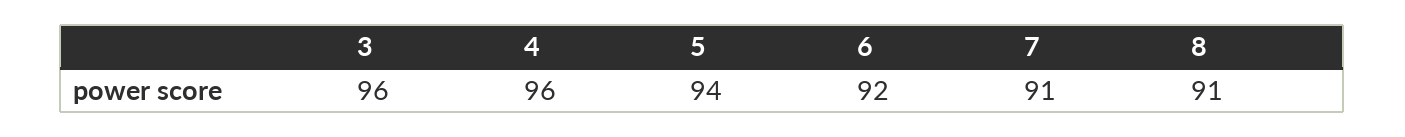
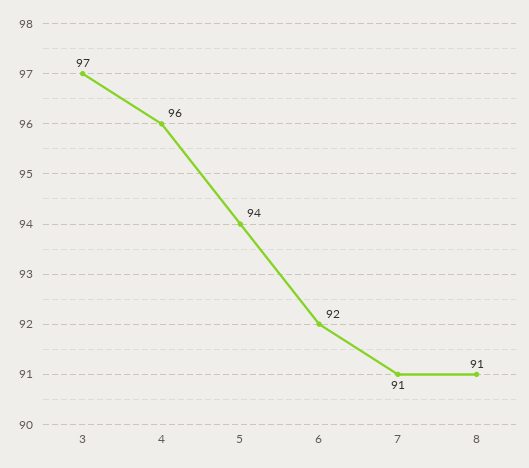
  {
-   "3": 96,
+   "3": 97,
    "4": 96,
    "5": 94,
    "6": 92,
    "7": 91,
    "8": 91
  }

